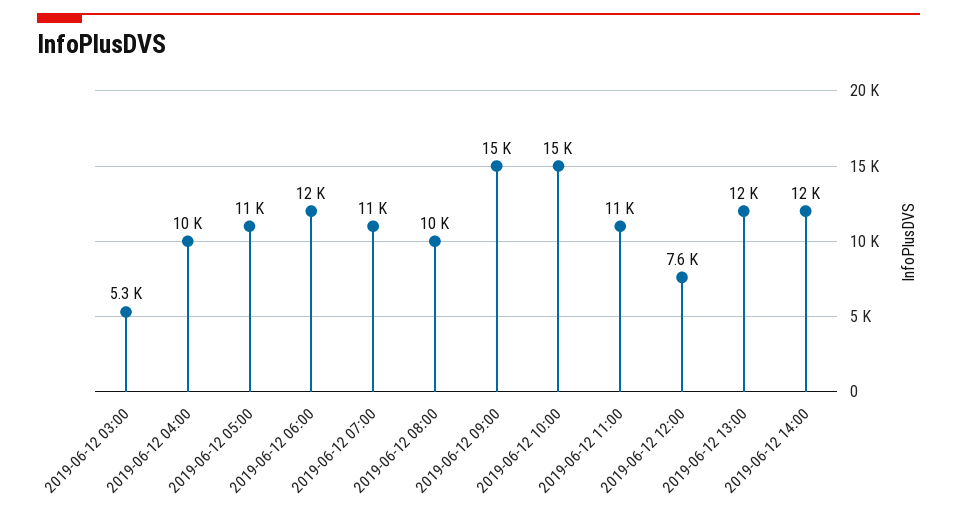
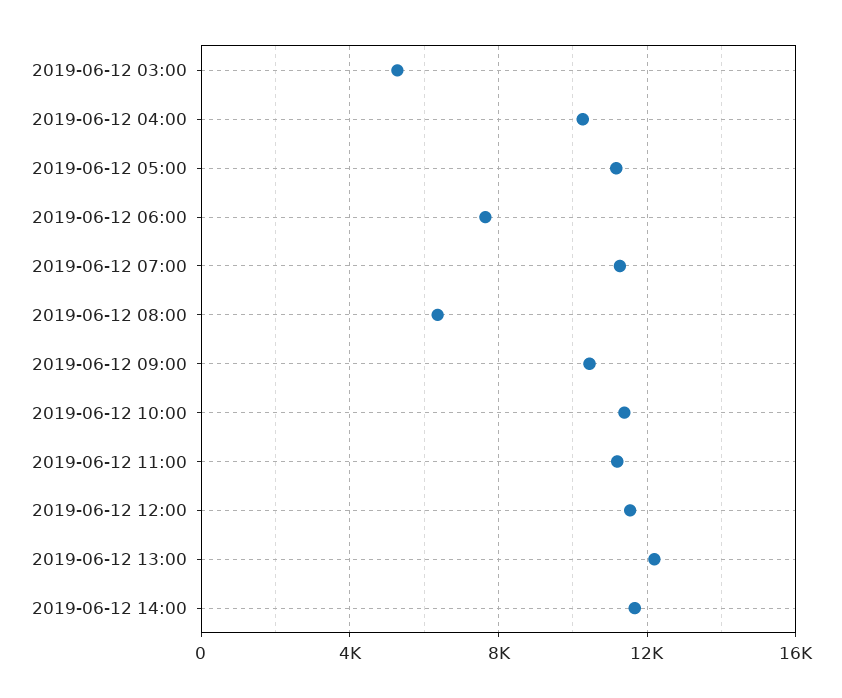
  {
    "2019-06-12 03:00": 5300,
    "2019-06-12 04:00": 10000,
    "2019-06-12 05:00": 11000,
-   "2019-06-12 06:00": 12000,
+   "2019-06-12 06:00": 7500,
    "2019-06-12 07:00": 11000,
-   "2019-06-12 08:00": 10000,
+   "2019-06-12 08:00": 6500,
-   "2019-06-12 09:00": 15000,
+   "2019-06-12 09:00": 10500,
-   "2019-06-12 10:00": 15000,
+   "2019-06-12 10:00": 11500,
    "2019-06-12 11:00": 11000,
-   "2019-06-12 12:00": 7600,
+   "2019-06-12 12:00": 11500,
    "2019-06-12 13:00": 12000,
    "2019-06-12 14:00": 12000
  }

